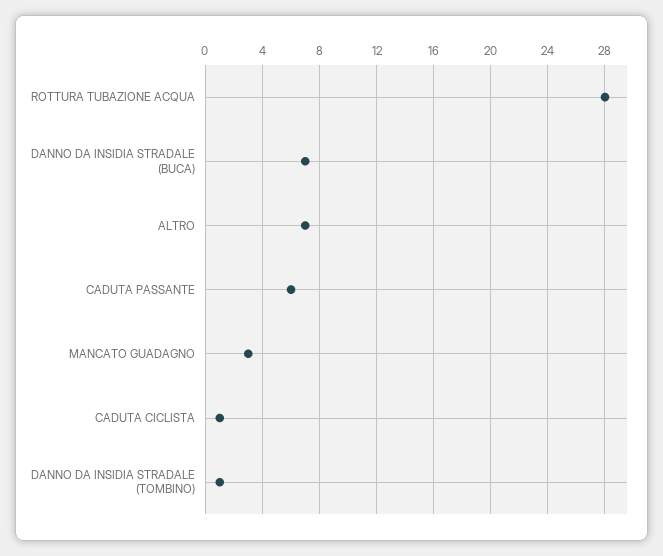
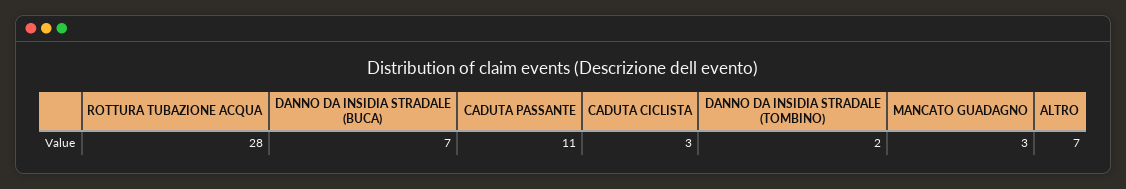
  {
    "ROTTURA TUBAZIONE ACQUA": 28,
    "DANNO DA INSIDIA STRADALE (BUCA)": 7,
    "ALTRO": 7,
-   "CADUTA PASSANTE": 6,
+   "CADUTA PASSANTE": 11,
    "MANCATO GUADAGNO": 3,
-   "CADUTA CICLISTA": 1,
+   "CADUTA CICLISTA": 3,
-   "DANNO DA INSIDIA STRADALE (TOMBINO)": 1
+   "DANNO DA INSIDIA STRADALE (TOMBINO)": 2
  }

